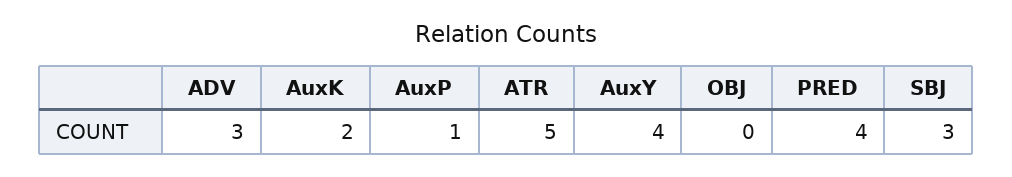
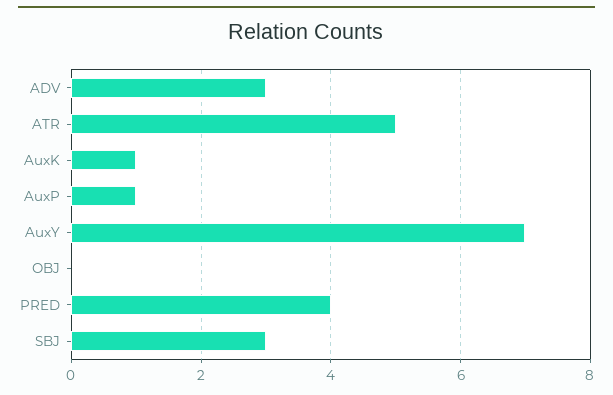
  {
    "ADV": 3,
-   "AuxK": 2,
+   "AuxK": 1,
    "AuxP": 1,
    "ATR": 5,
-   "AuxY": 4,
+   "AuxY": 7,
    "OBJ": 0,
    "PRED": 4,
    "SBJ": 3
  }

